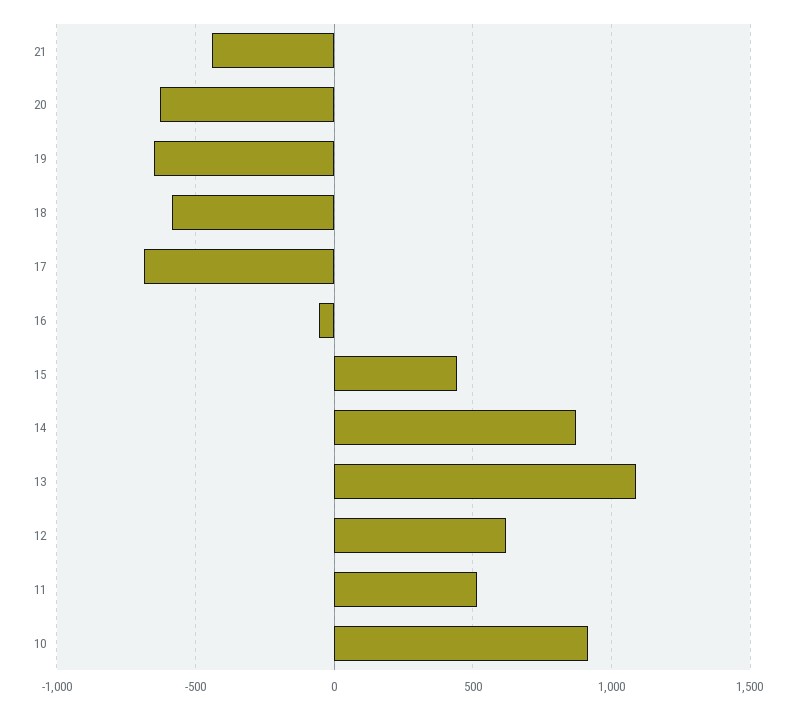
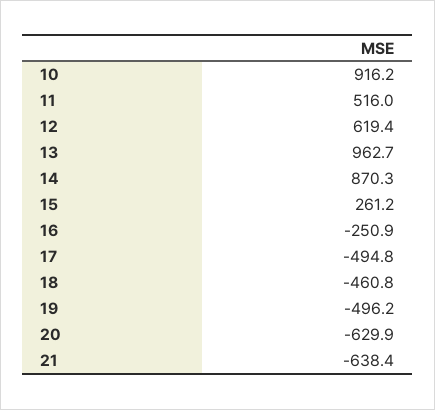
  {
-   "21": -450,
+   "21": -638.4,
    "20": -629.9,
-   "19": -650,
+   "19": -496.2,
-   "18": -600,
+   "18": -460.8,
-   "17": -700,
+   "17": -494.8,
-   "16": -50,
+   "16": -250.9,
-   "15": 450,
+   "15": 261.2,
    "14": 870.3,
-   "13": 1100,
+   "13": 962.7,
    "12": 619.4,
    "11": 516,
    "10": 916.2
  }

